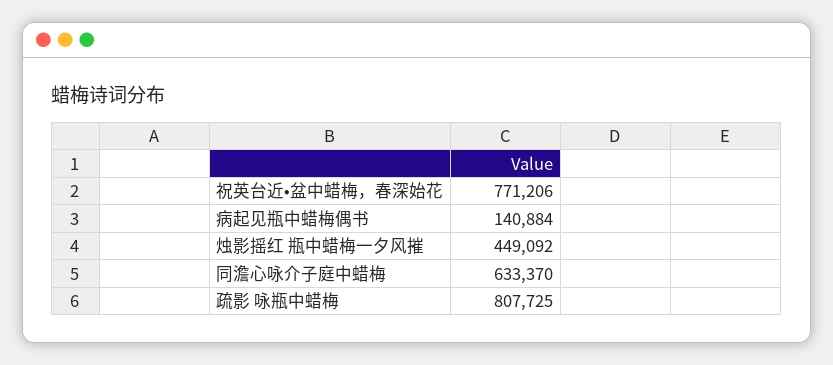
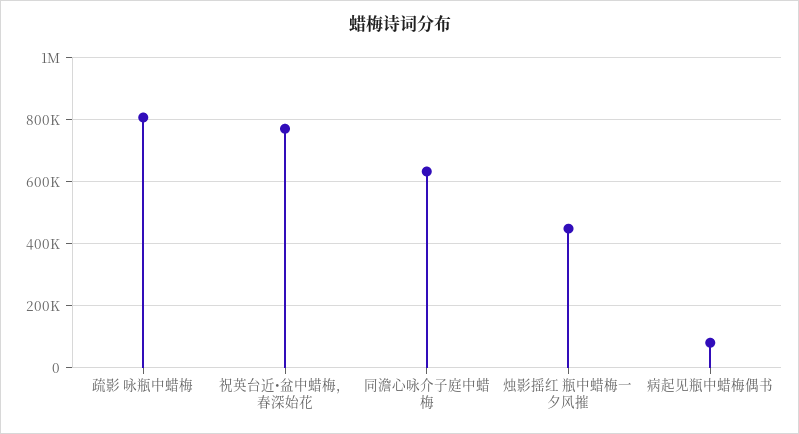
  {
    "祝英台近•盆中蜡梅，春深始花": 771206,
-   "病起见瓶中蜡梅偶书": 140884,
+   "病起见瓶中蜡梅偶书": 80000,
    "烛影摇红 瓶中蜡梅一夕风摧": 449092,
    "同澹心咏介子庭中蜡梅": 633370,
    "疏影 咏瓶中蜡梅": 807725
  }

